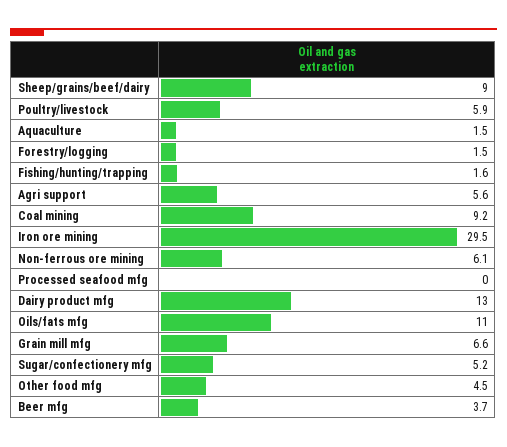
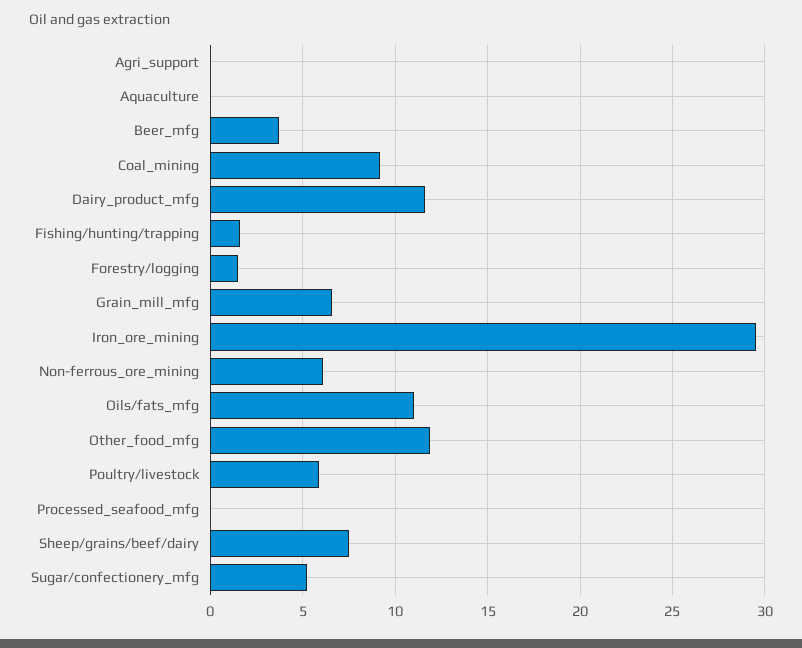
  {
-   "Sheep/grains/beef/dairy": 9,
+   "Sheep/grains/beef/dairy": 7.5,
    "Poultry/livestock": 5.9,
-   "Aquaculture": 1.5,
+   "Aquaculture": 0,
    "Forestry/logging": 1.5,
    "Fishing/hunting/trapping": 1.6,
-   "Agri support": 5.6,
+   "Agri support": 0,
    "Coal mining": 9.2,
    "Iron ore mining": 29.5,
    "Non-ferrous ore mining": 6.1,
    "Processed seafood mfg": 0,
-   "Dairy product mfg": 13,
+   "Dairy product mfg": 11.5,
    "Oils/fats mfg": 11,
    "Grain mill mfg": 6.6,
    "Sugar/confectionery mfg": 5.2,
-   "Other food mfg": 4.5,
+   "Other food mfg": 12,
    "Beer mfg": 3.7
  }

